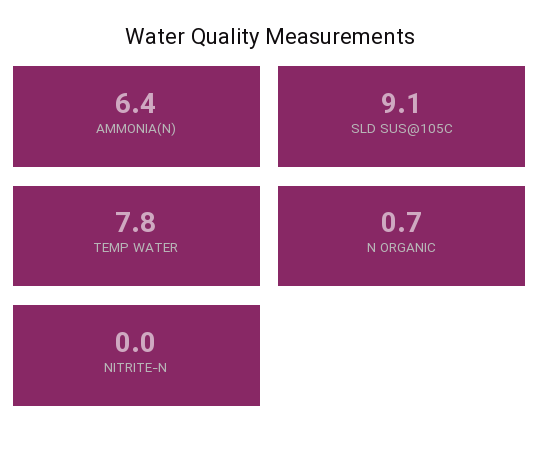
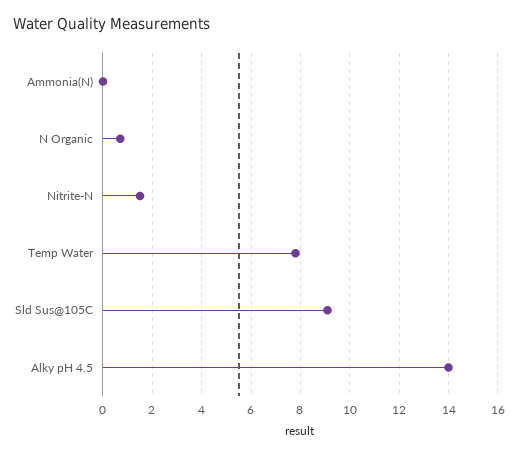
  {
-   "AMMONIA(N)": 6.4,
+   "AMMONIA(N)": 0,
    "SLD SUS@105C": 9.1,
    "TEMP WATER": 7.8,
    "N ORGANIC": 0.7,
-   "NITRITE-N": 0
+   "NITRITE-N": 1.5,
+   "Alky pH 4.5": 14
  }

